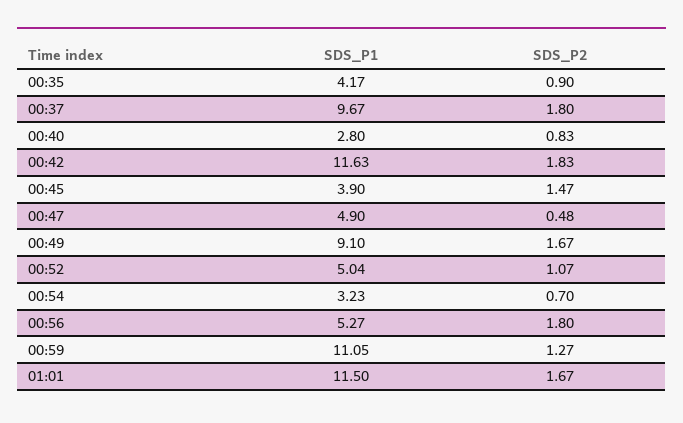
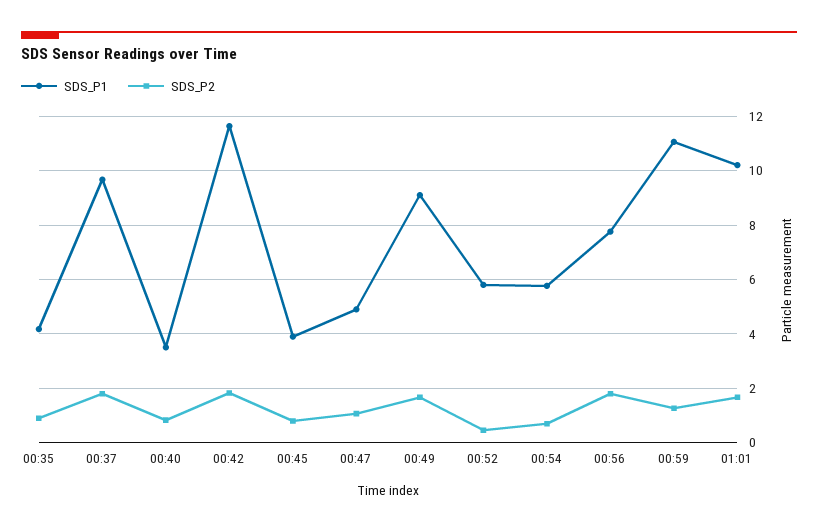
  {
    "SDS_P1": {
      "00:35": 4.17,
      "00:37": 9.67,
-     "00:40": 2.8,
+     "00:40": 3.5,
      "00:42": 11.63,
      "00:45": 3.9,
      "00:47": 4.9,
      "00:49": 9.1,
-     "00:52": 5.04,
+     "00:52": 5.75,
-     "00:54": 3.23,
+     "00:54": 5.75,
-     "00:56": 5.27,
+     "00:56": 7.75,
      "00:59": 11.05,
-     "01:01": 11.5
+     "01:01": 10.25
    },
    "SDS_P2": {
      "00:35": 0.9,
      "00:37": 1.8,
      "00:40": 0.83,
      "00:42": 1.83,
-     "00:45": 1.47,
+     "00:45": 0.75,
-     "00:47": 0.48,
+     "00:47": 1,
      "00:49": 1.67,
-     "00:52": 1.07,
+     "00:52": 0.5,
      "00:54": 0.7,
      "00:56": 1.8,
      "00:59": 1.27,
      "01:01": 1.67
    }
  }

